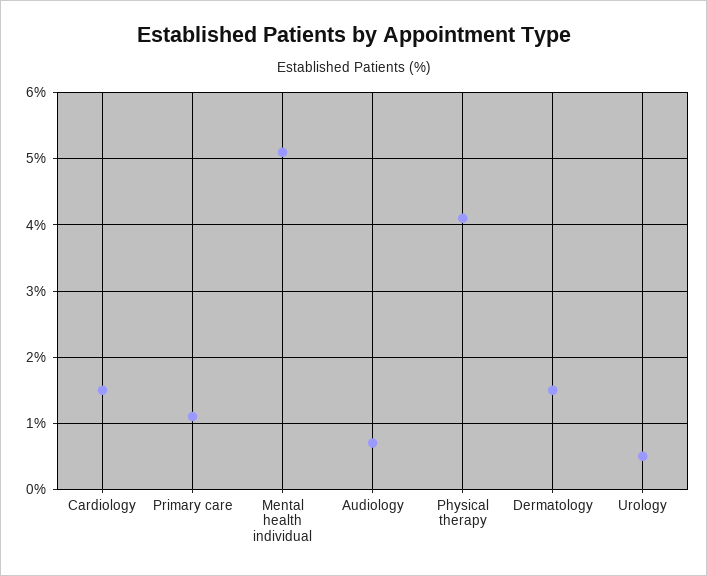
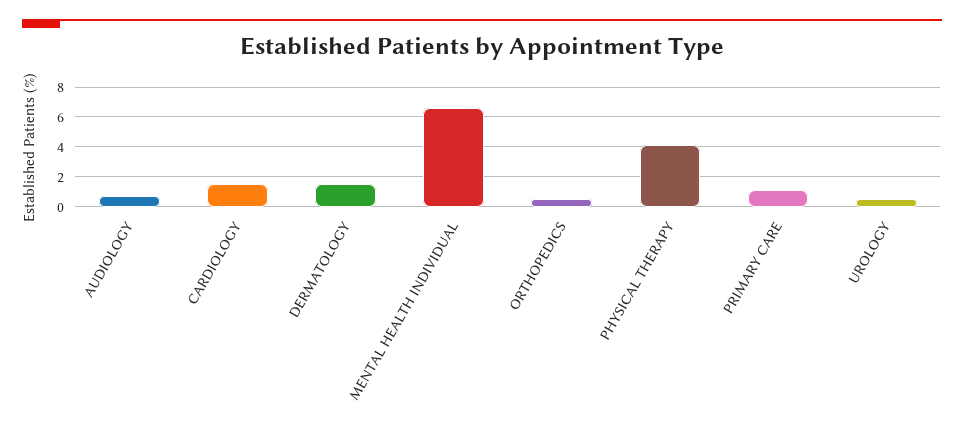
  {
    "Cardiology": 1.5,
    "Primary care": 1.1,
-   "Mental health individual": 5.1,
+   "Mental health individual": 6.5,
    "Audiology": 0.7,
    "Physical therapy": 4.1,
    "Dermatology": 1.5,
-   "Urology": 0.5
+   "Urology": 0.5,
+   "ORTHOPEDICS": 0.5
  }

